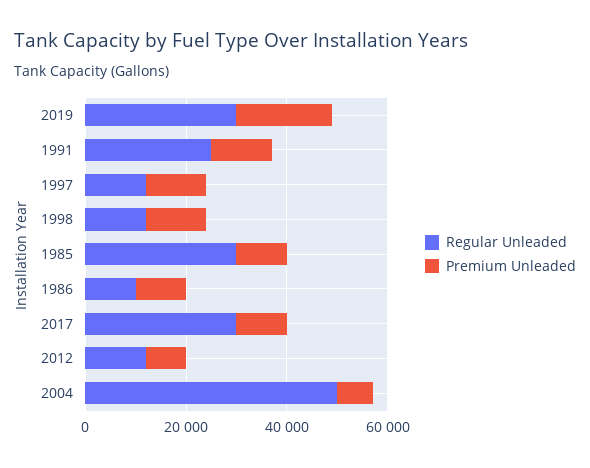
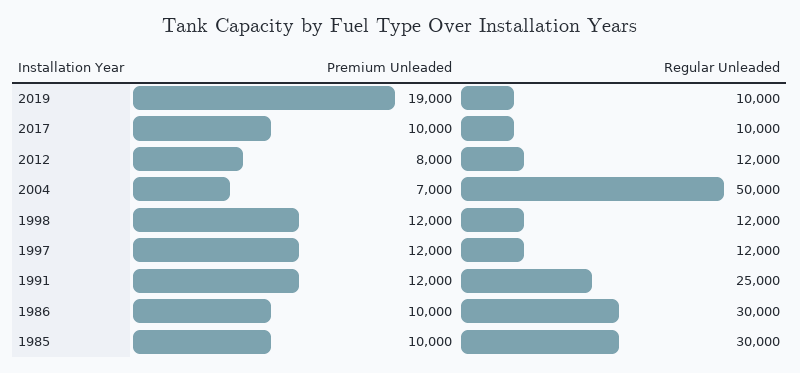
  {
    "Regular Unleaded": {
-     "2019": 30000,
+     "2019": 10000,
      "1991": 25000,
      "1997": 12000,
      "1998": 12000,
      "1985": 30000,
-     "1986": 10000,
+     "1986": 30000,
-     "2017": 30000,
+     "2017": 10000,
      "2012": 12000,
      "2004": 50000
    },
    "Premium Unleaded": {
      "2019": 19000,
      "1991": 12000,
      "1997": 12000,
      "1998": 12000,
      "1985": 10000,
      "1986": 10000,
      "2017": 10000,
      "2012": 8000,
      "2004": 7000
    }
  }

